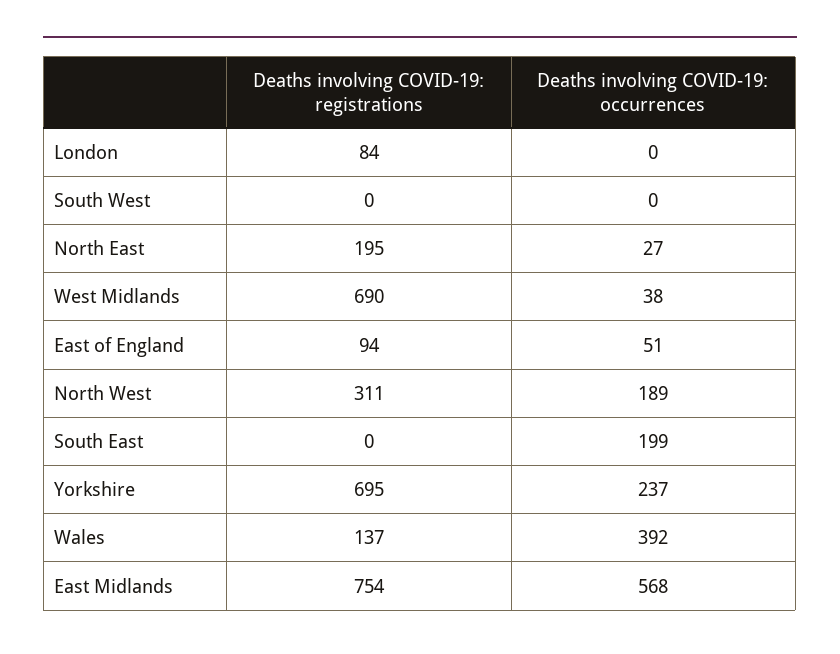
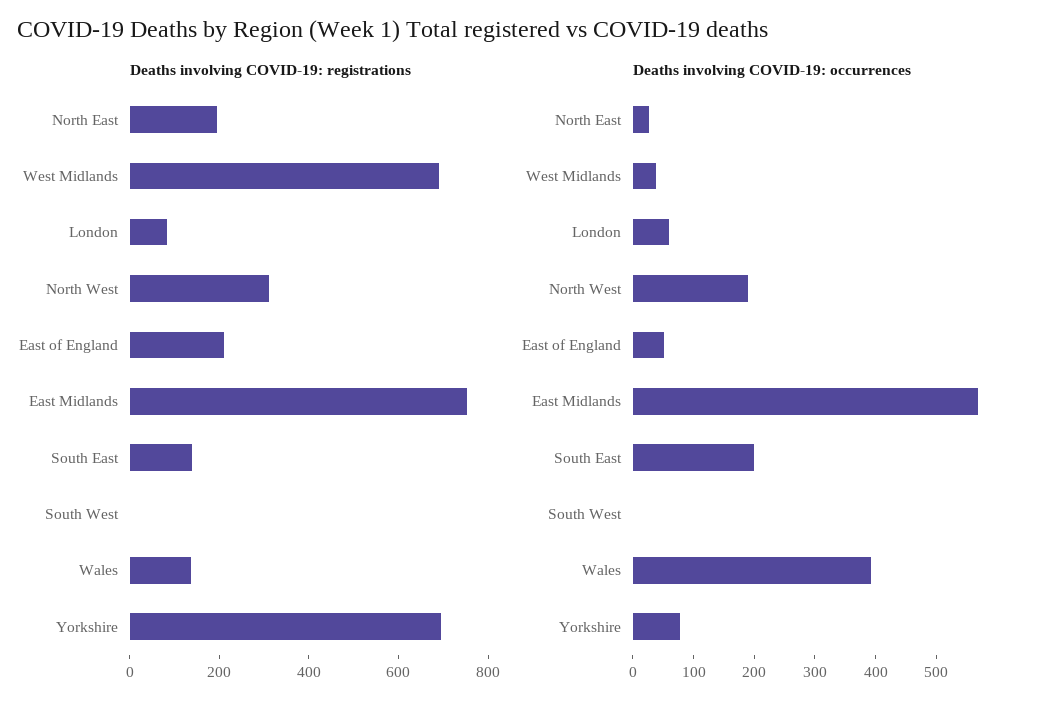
  {
    "Deaths involving COVID-19: registrations": {
      "London": 84,
      "South West": 0,
      "North East": 195,
      "West Midlands": 690,
-     "East of England": 94,
+     "East of England": 200,
      "North West": 311,
-     "South East": 0,
+     "South East": 150,
      "Yorkshire": 695,
      "Wales": 137,
      "East Midlands": 754
    },
    "Deaths involving COVID-19: occurrences": {
-     "London": 0,
+     "London": 60,
      "South West": 0,
      "North East": 27,
      "West Midlands": 38,
      "East of England": 51,
      "North West": 189,
      "South East": 199,
-     "Yorkshire": 237,
+     "Yorkshire": 80,
      "Wales": 392,
      "East Midlands": 568
    }
  }

